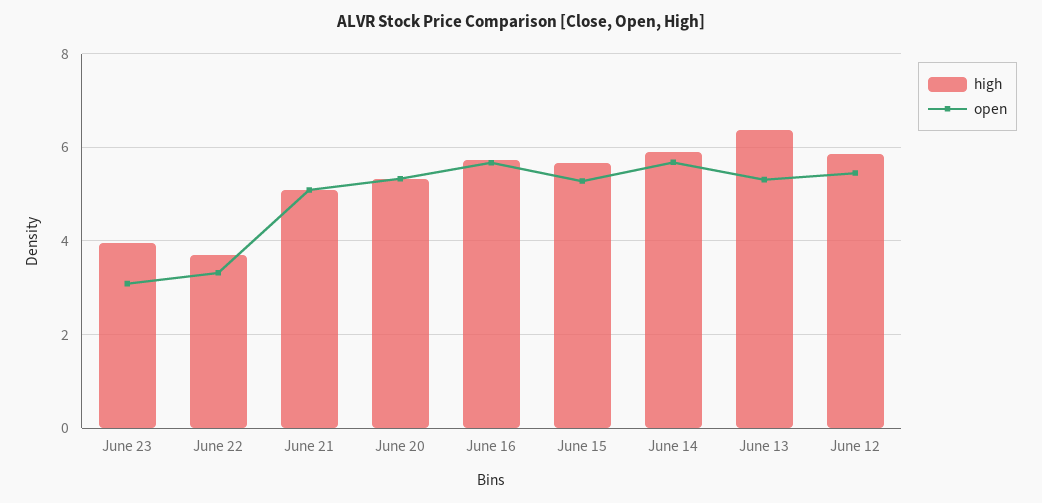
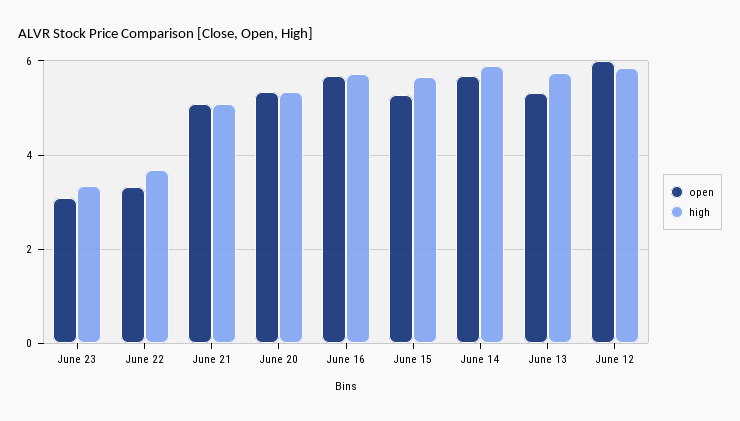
  {
    "high": {
-     "June 23": 4,
+     "June 23": 3.4,
      "June 22": 3.6,
      "June 21": 5,
      "June 20": 5.4,
      "June 16": 5.8,
      "June 15": 5.6,
      "June 14": 6,
-     "June 13": 6.4,
+     "June 13": 5.8,
      "June 12": 5.8
    },
    "open": {
      "June 23": 3,
      "June 22": 3.4,
      "June 21": 5,
      "June 20": 5.4,
      "June 16": 5.6,
      "June 15": 5.2,
      "June 14": 5.6,
      "June 13": 5.4,
-     "June 12": 5.4
+     "June 12": 6
    }
  }

